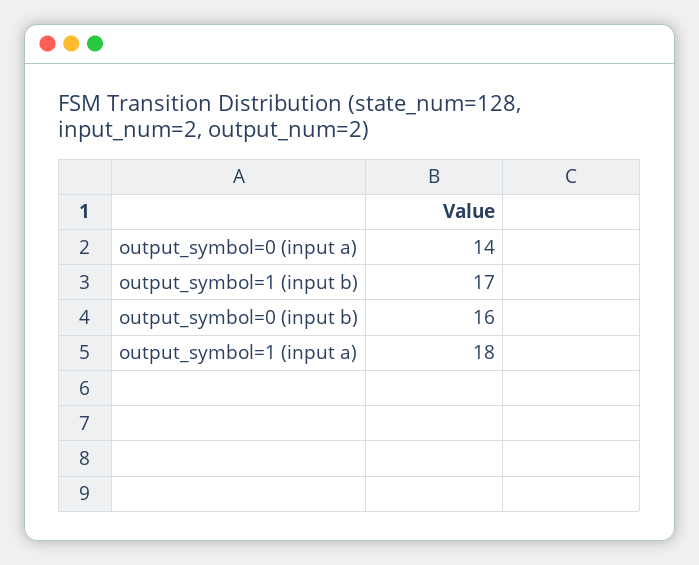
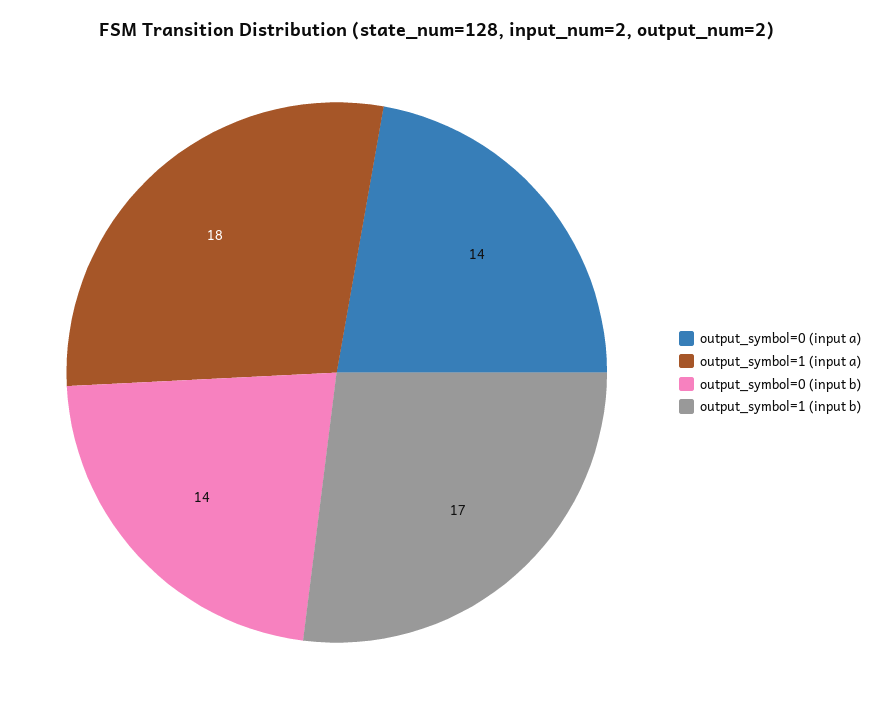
  {
    "output_symbol=0 (input a)": 14,
    "output_symbol=1 (input b)": 17,
-   "output_symbol=0 (input b)": 16,
+   "output_symbol=0 (input b)": 14,
    "output_symbol=1 (input a)": 18
  }

